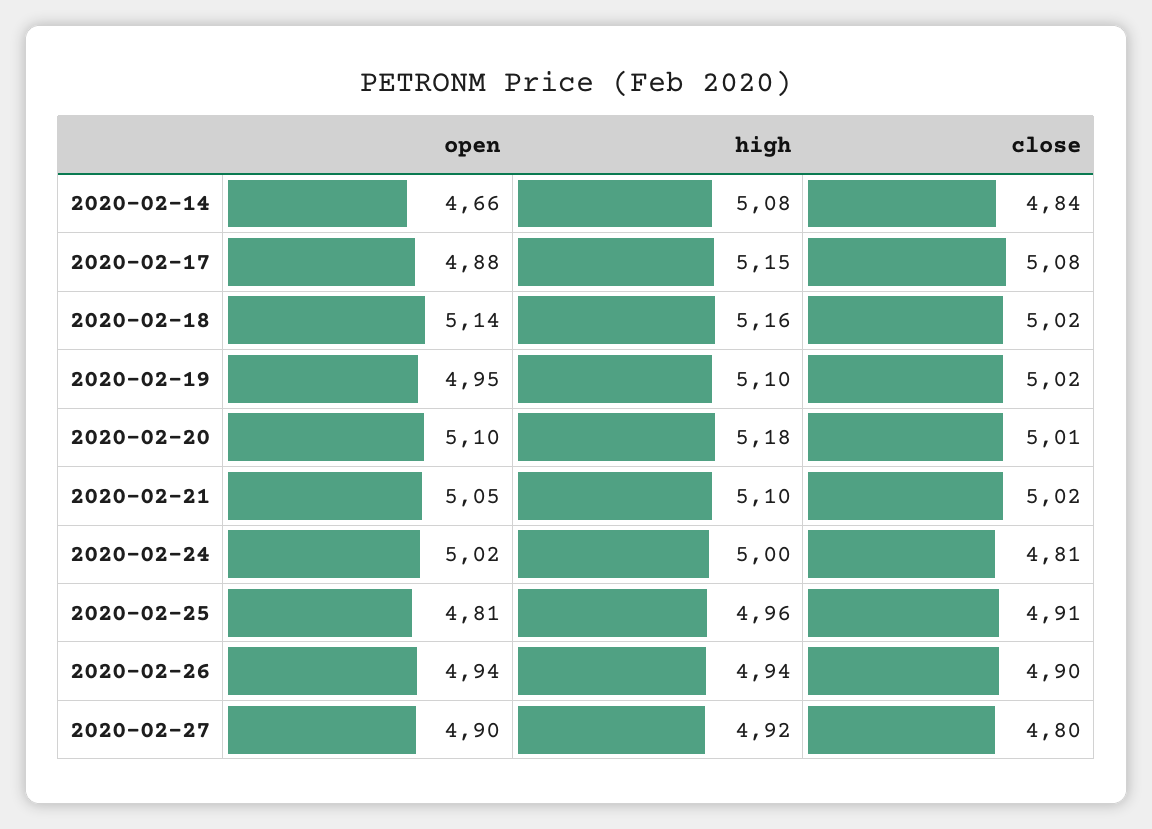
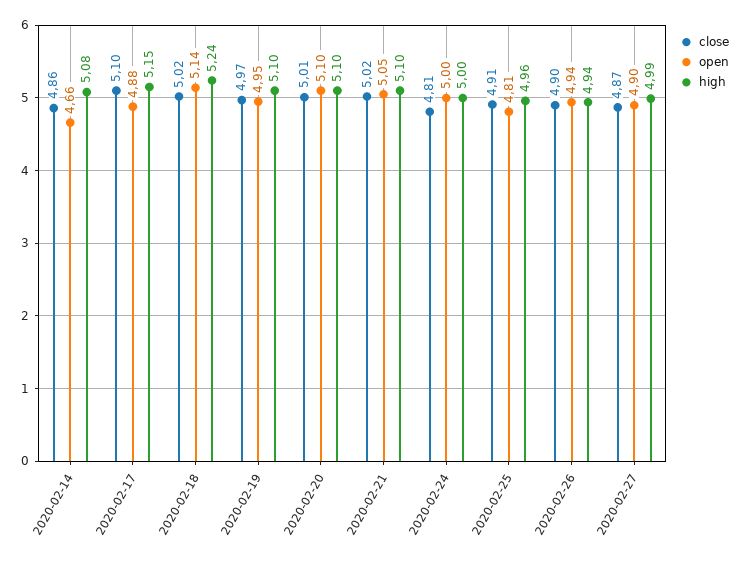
  {
    "open": {
      "2020-02-14": 4.66,
      "2020-02-17": 4.88,
      "2020-02-18": 5.14,
      "2020-02-19": 4.95,
      "2020-02-20": 5.1,
      "2020-02-21": 5.05,
-     "2020-02-24": 5.02,
+     "2020-02-24": 5,
      "2020-02-25": 4.81,
      "2020-02-26": 4.94,
      "2020-02-27": 4.9
    },
    "high": {
      "2020-02-14": 5.08,
      "2020-02-17": 5.15,
-     "2020-02-18": 5.16,
+     "2020-02-18": 5.24,
      "2020-02-19": 5.1,
-     "2020-02-20": 5.18,
+     "2020-02-20": 5.1,
      "2020-02-21": 5.1,
      "2020-02-24": 5,
      "2020-02-25": 4.96,
      "2020-02-26": 4.94,
-     "2020-02-27": 4.92
+     "2020-02-27": 4.99
    },
    "close": {
-     "2020-02-14": 4.84,
+     "2020-02-14": 4.86,
-     "2020-02-17": 5.08,
+     "2020-02-17": 5.1,
      "2020-02-18": 5.02,
-     "2020-02-19": 5.02,
+     "2020-02-19": 4.97,
      "2020-02-20": 5.01,
      "2020-02-21": 5.02,
      "2020-02-24": 4.81,
      "2020-02-25": 4.91,
      "2020-02-26": 4.9,
-     "2020-02-27": 4.8
+     "2020-02-27": 4.87
    }
  }

